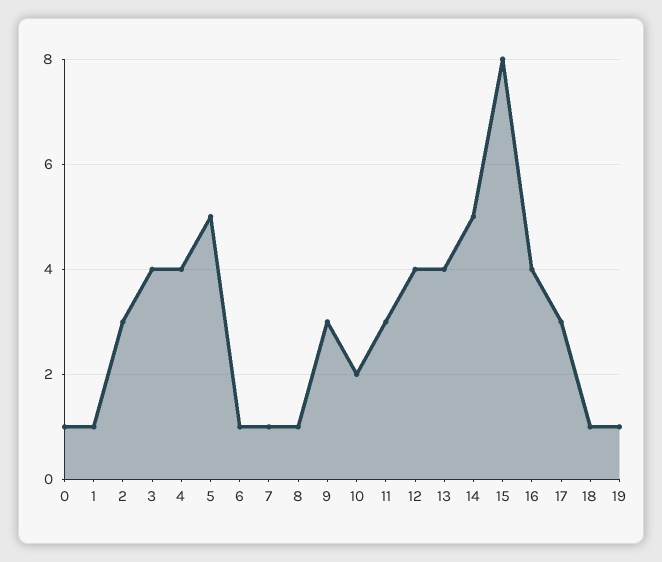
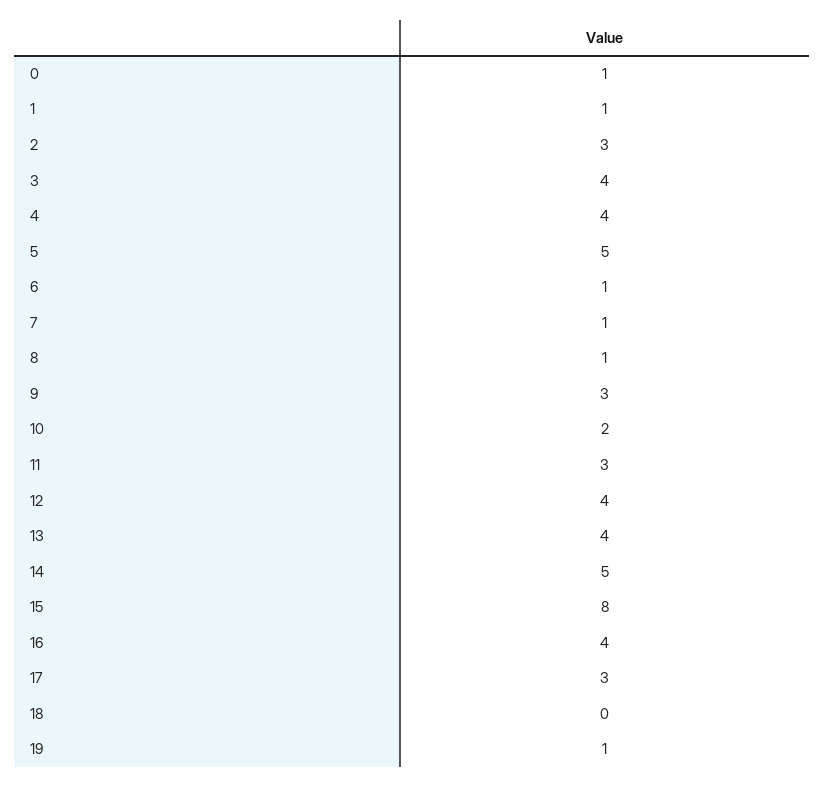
  {
    "0": 1,
    "1": 1,
    "2": 3,
    "3": 4,
    "4": 4,
    "5": 5,
    "6": 1,
    "7": 1,
    "8": 1,
    "9": 3,
    "10": 2,
    "11": 3,
    "12": 4,
    "13": 4,
    "14": 5,
    "15": 8,
    "16": 4,
    "17": 3,
-   "18": 1,
+   "18": 0,
    "19": 1
  }

